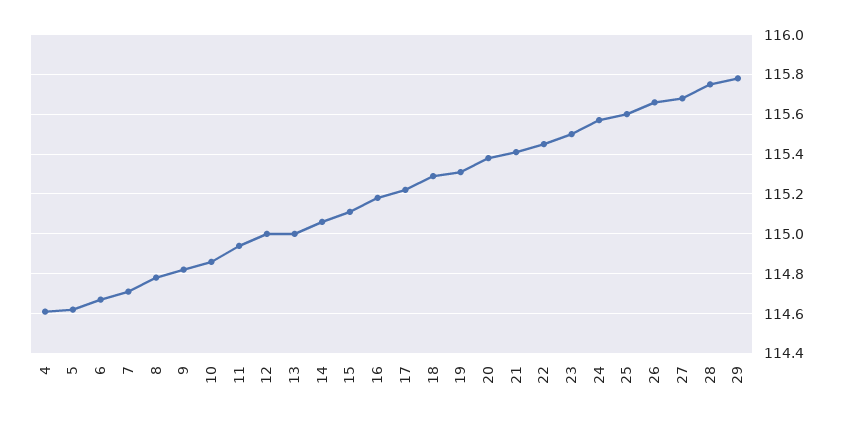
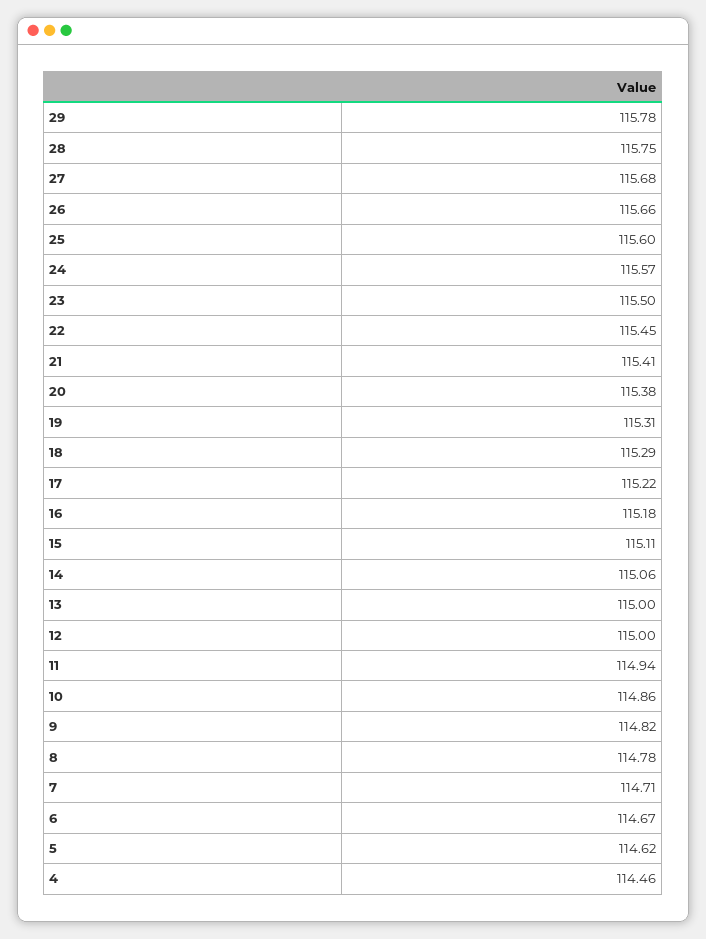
  {
-   "4": 114.6,
+   "4": 114.46,
    "5": 114.62,
    "6": 114.67,
    "7": 114.71,
    "8": 114.78,
    "9": 114.82,
    "10": 114.86,
    "11": 114.94,
    "12": 115,
    "13": 115,
    "14": 115.06,
    "15": 115.11,
    "16": 115.18,
    "17": 115.22,
    "18": 115.29,
    "19": 115.31,
    "20": 115.38,
    "21": 115.41,
    "22": 115.45,
    "23": 115.5,
    "24": 115.57,
    "25": 115.6,
    "26": 115.66,
    "27": 115.68,
    "28": 115.75,
    "29": 115.78
  }

